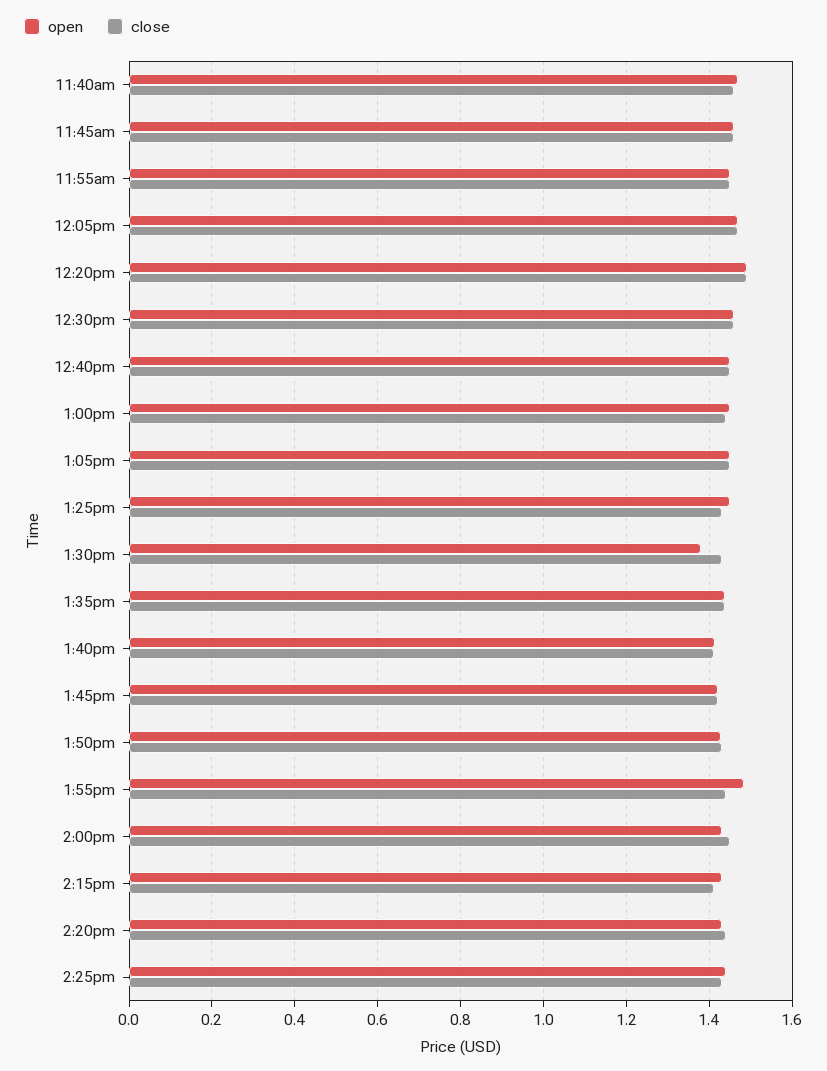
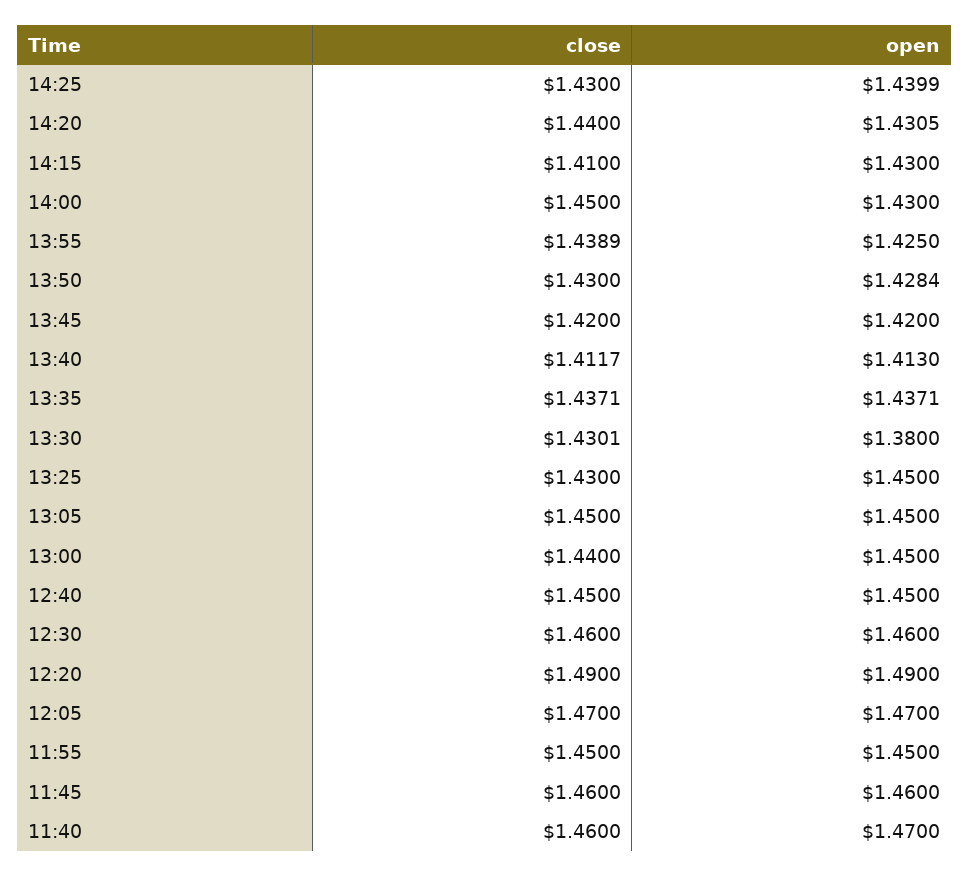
  {
    "open": {
      "11:40am": 1.47,
      "11:45am": 1.46,
      "11:55am": 1.45,
      "12:05pm": 1.47,
      "12:20pm": 1.49,
      "12:30pm": 1.46,
      "12:40pm": 1.45,
      "1:00pm": 1.45,
      "1:05pm": 1.45,
      "1:25pm": 1.45,
      "1:30pm": 1.38,
      "1:35pm": 1.4371,
      "1:40pm": 1.413,
      "1:45pm": 1.42,
      "1:50pm": 1.4284,
-     "1:55pm": 1.48,
+     "1:55pm": 1.425,
      "2:00pm": 1.43,
      "2:15pm": 1.43,
      "2:20pm": 1.4305,
      "2:25pm": 1.4399
    },
    "close": {
      "11:40am": 1.46,
      "11:45am": 1.46,
      "11:55am": 1.45,
      "12:05pm": 1.47,
      "12:20pm": 1.49,
      "12:30pm": 1.46,
      "12:40pm": 1.45,
      "1:00pm": 1.44,
      "1:05pm": 1.45,
      "1:25pm": 1.43,
      "1:30pm": 1.4301,
      "1:35pm": 1.4371,
      "1:40pm": 1.4117,
      "1:45pm": 1.42,
      "1:50pm": 1.43,
      "1:55pm": 1.4389,
      "2:00pm": 1.45,
      "2:15pm": 1.41,
      "2:20pm": 1.44,
      "2:25pm": 1.43
    }
  }

